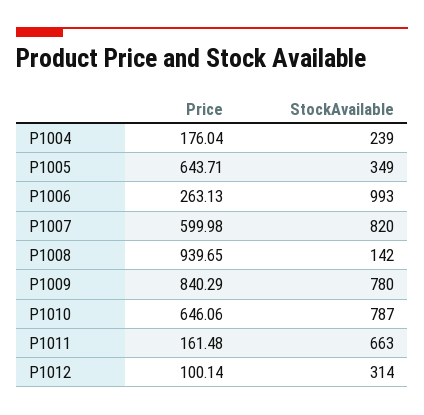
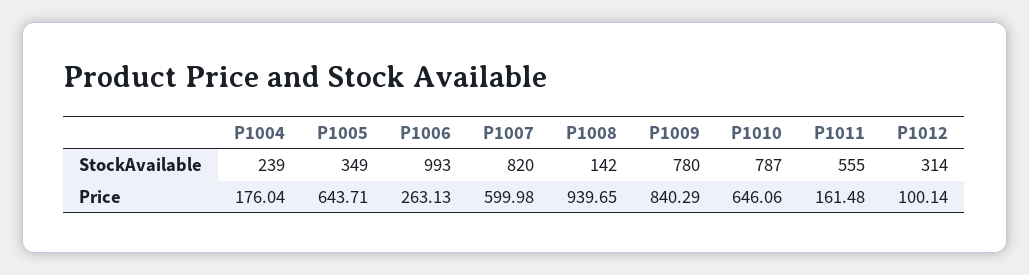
  {
    "Price": {
      "P1004": 176.04,
      "P1005": 643.71,
      "P1006": 263.13,
      "P1007": 599.98,
      "P1008": 939.65,
      "P1009": 840.29,
      "P1010": 646.06,
      "P1011": 161.48,
      "P1012": 100.14
    },
    "StockAvailable": {
      "P1004": 239,
      "P1005": 349,
      "P1006": 993,
      "P1007": 820,
      "P1008": 142,
      "P1009": 780,
      "P1010": 787,
-     "P1011": 663,
+     "P1011": 555,
      "P1012": 314
    }
  }

